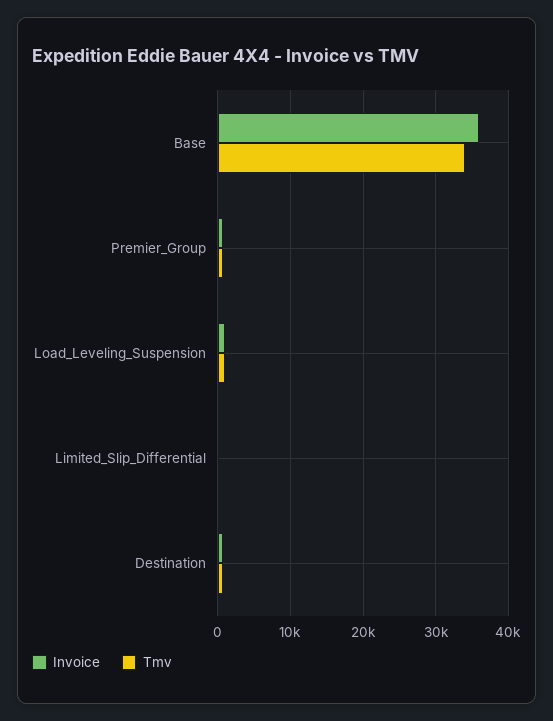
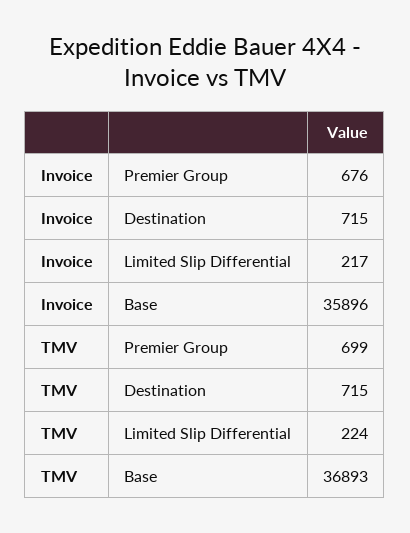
  {
    "Invoice": {
      "Base": 35896,
      "Premier_Group": 676,
-     "Load_Leveling_Suspension": 1000,
      "Limited_Slip_Differential": 217,
      "Destination": 715
    },
    "Tmv": {
-     "Base": 34000,
+     "Base": 36893,
      "Premier_Group": 699,
-     "Load_Leveling_Suspension": 1000,
      "Limited_Slip_Differential": 224,
      "Destination": 715
    }
  }

